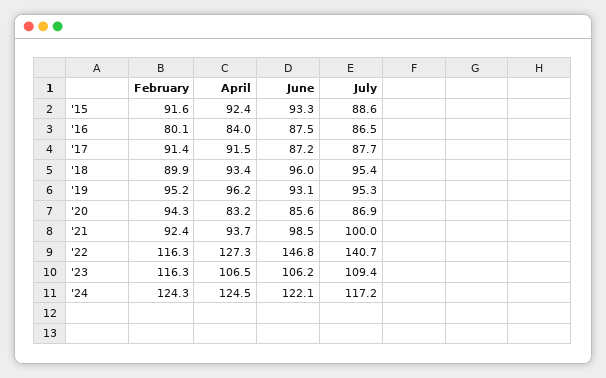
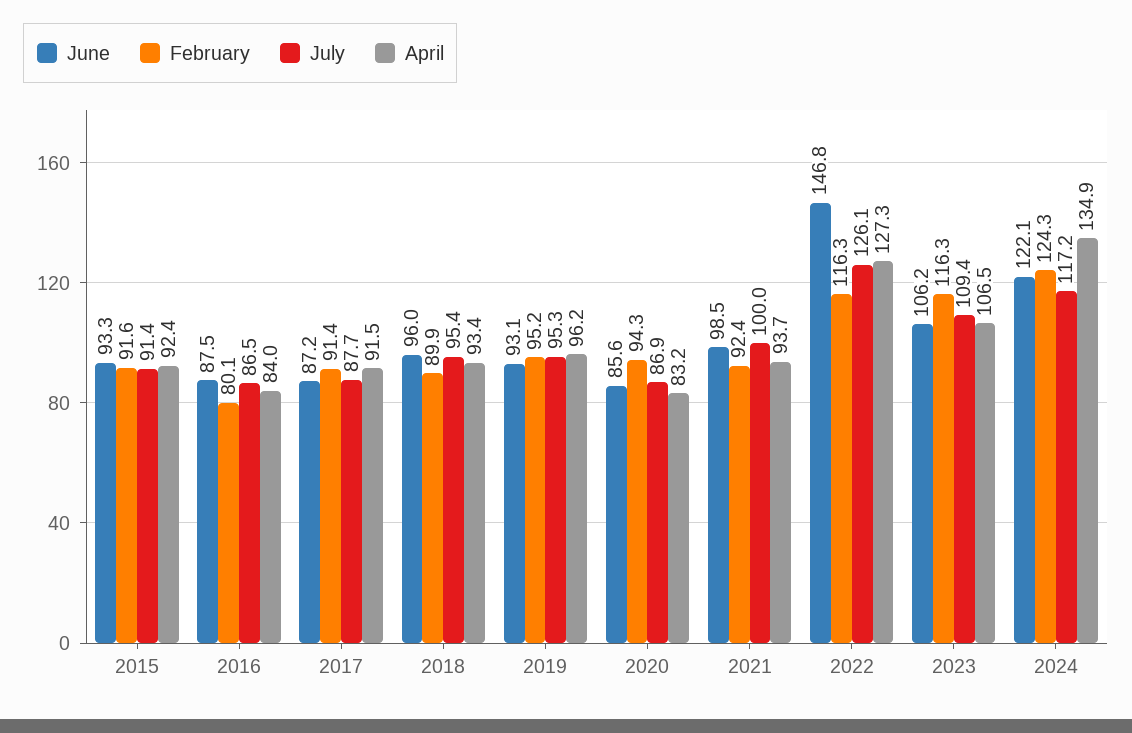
  {
    "February": {
      "'15": 91.6,
      "'16": 80.1,
      "'17": 91.4,
      "'18": 89.9,
      "'19": 95.2,
      "'20": 94.3,
      "'21": 92.4,
      "'22": 116.3,
      "'23": 116.3,
      "'24": 124.3
    },
    "April": {
      "'15": 92.4,
      "'16": 84,
      "'17": 91.5,
      "'18": 93.4,
      "'19": 96.2,
      "'20": 83.2,
      "'21": 93.7,
      "'22": 127.3,
      "'23": 106.5,
-     "'24": 124.5
+     "'24": 134.9
    },
    "June": {
      "'15": 93.3,
      "'16": 87.5,
      "'17": 87.2,
      "'18": 96,
      "'19": 93.1,
      "'20": 85.6,
      "'21": 98.5,
      "'22": 146.8,
      "'23": 106.2,
      "'24": 122.1
    },
    "July": {
-     "'15": 88.6,
+     "'15": 91.4,
      "'16": 86.5,
      "'17": 87.7,
      "'18": 95.4,
      "'19": 95.3,
      "'20": 86.9,
      "'21": 100,
-     "'22": 140.7,
+     "'22": 126.1,
      "'23": 109.4,
      "'24": 117.2
    }
  }

